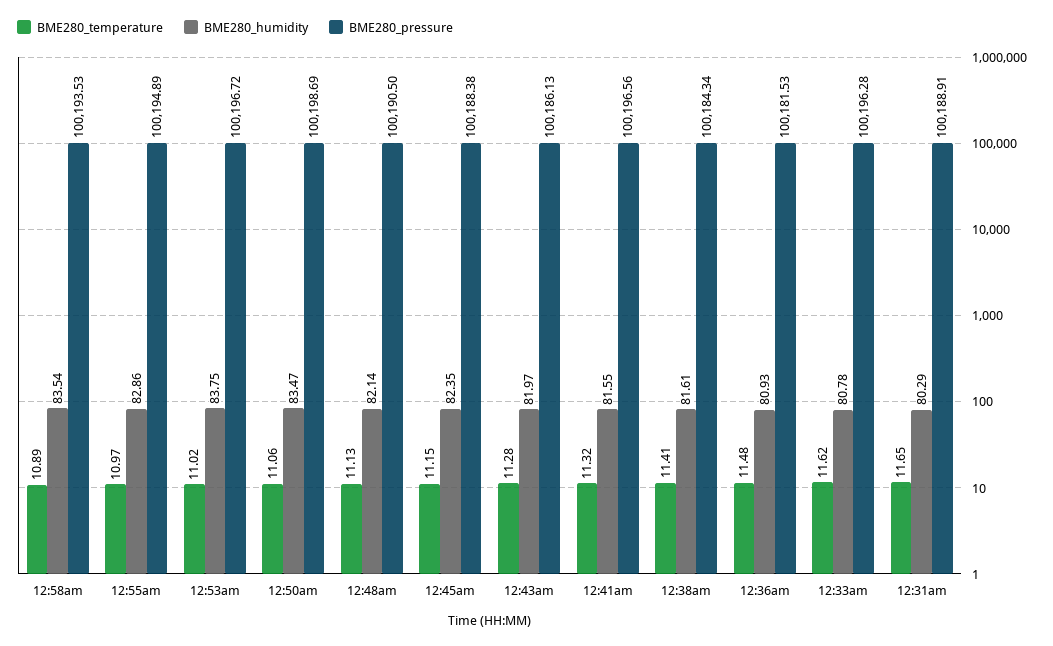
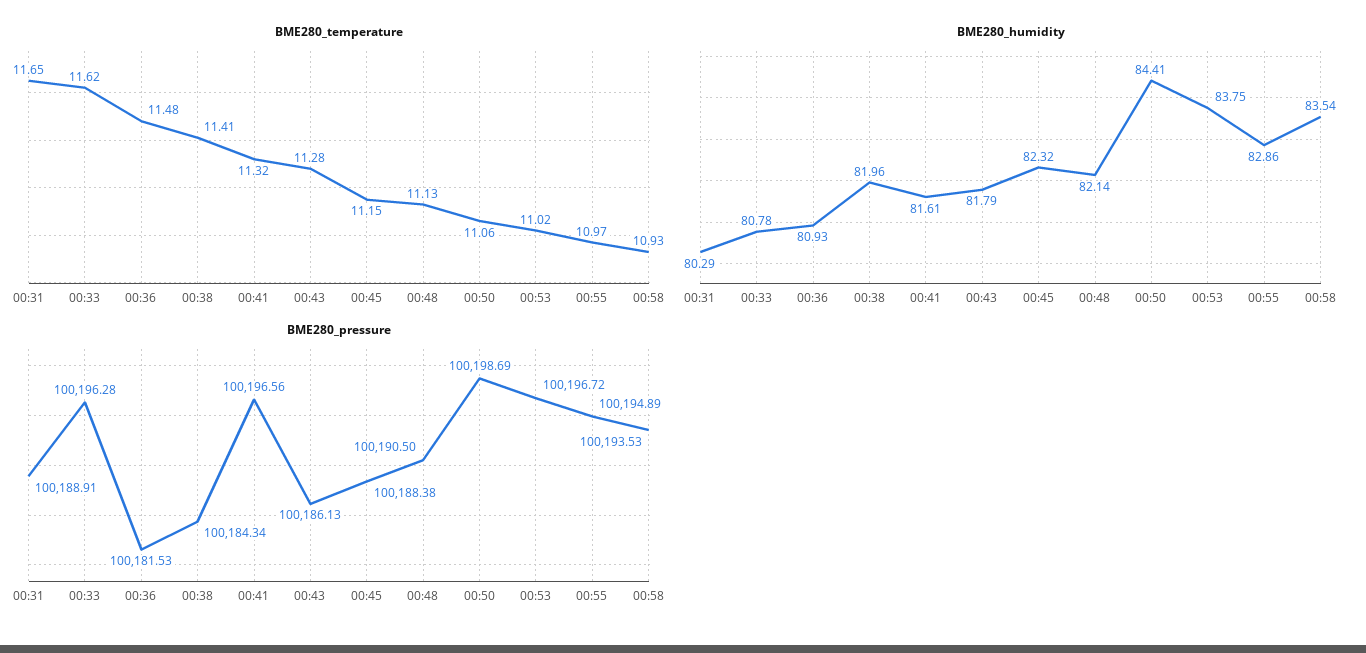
  {
    "BME280_temperature": {
-     "12:58am": 10.89,
+     "12:58am": 10.93,
      "12:55am": 10.97,
      "12:53am": 11.02,
      "12:50am": 11.06,
      "12:48am": 11.13,
      "12:45am": 11.15,
      "12:43am": 11.28,
      "12:41am": 11.32,
      "12:38am": 11.41,
      "12:36am": 11.48,
      "12:33am": 11.62,
      "12:31am": 11.65
    },
    "BME280_humidity": {
      "12:58am": 83.54,
      "12:55am": 82.86,
      "12:53am": 83.75,
-     "12:50am": 83.47,
+     "12:50am": 84.41,
      "12:48am": 82.14,
-     "12:45am": 82.35,
+     "12:45am": 82.32,
-     "12:43am": 81.97,
+     "12:43am": 81.79,
-     "12:41am": 81.55,
+     "12:41am": 81.61,
-     "12:38am": 81.61,
+     "12:38am": 81.96,
      "12:36am": 80.93,
      "12:33am": 80.78,
      "12:31am": 80.29
    },
    "BME280_pressure": {
      "12:58am": 100193.53,
      "12:55am": 100194.89,
      "12:53am": 100196.72,
      "12:50am": 100198.69,
      "12:48am": 100190.5,
      "12:45am": 100188.38,
      "12:43am": 100186.13,
      "12:41am": 100196.56,
      "12:38am": 100184.34,
      "12:36am": 100181.53,
      "12:33am": 100196.28,
      "12:31am": 100188.91
    }
  }

